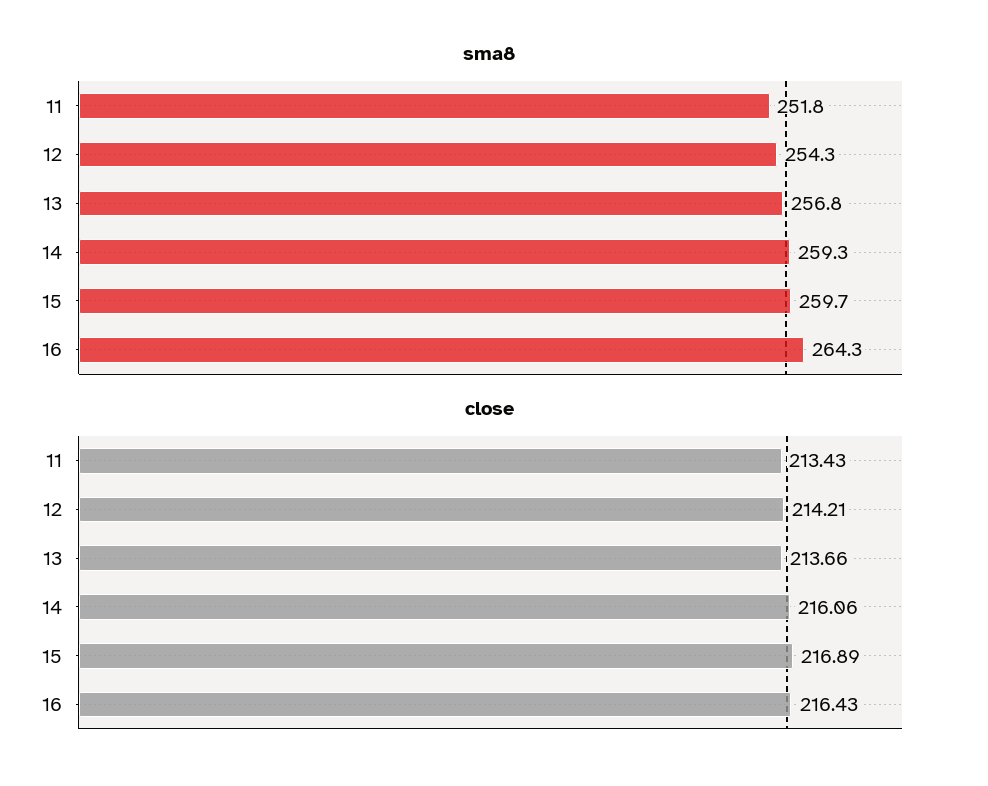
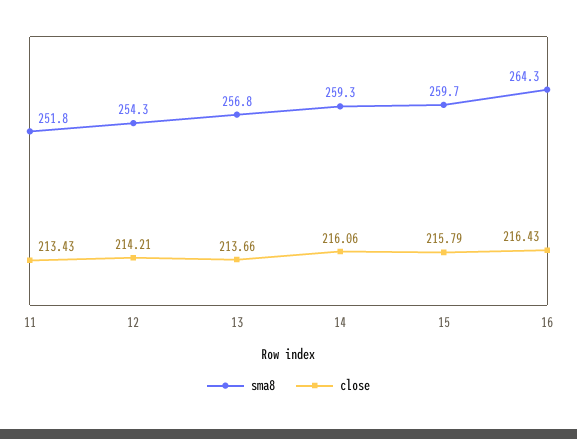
  {
    "sma8": {
      "11": 251.8,
      "12": 254.3,
      "13": 256.8,
      "14": 259.3,
      "15": 259.7,
      "16": 264.3
    },
    "close": {
      "11": 213.43,
      "12": 214.21,
      "13": 213.66,
      "14": 216.06,
-     "15": 216.89,
+     "15": 215.79,
      "16": 216.43
    }
  }

